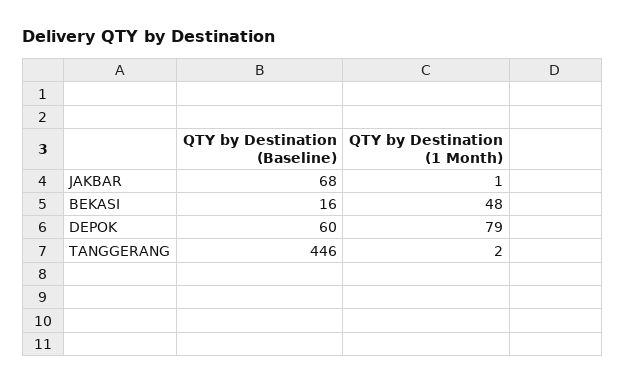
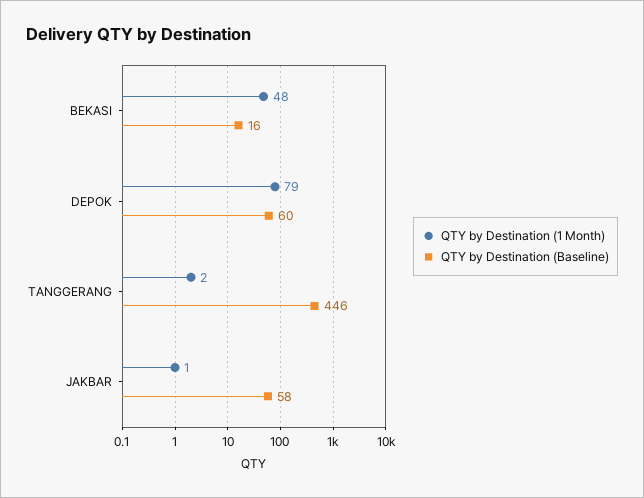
  {
    "QTY by Destination (Baseline)": {
-     "JAKBAR": 68,
+     "JAKBAR": 58,
      "BEKASI": 16,
      "DEPOK": 60,
      "TANGGERANG": 446
    },
    "QTY by Destination (1 Month)": {
      "JAKBAR": 1,
      "BEKASI": 48,
      "DEPOK": 79,
      "TANGGERANG": 2
    }
  }

